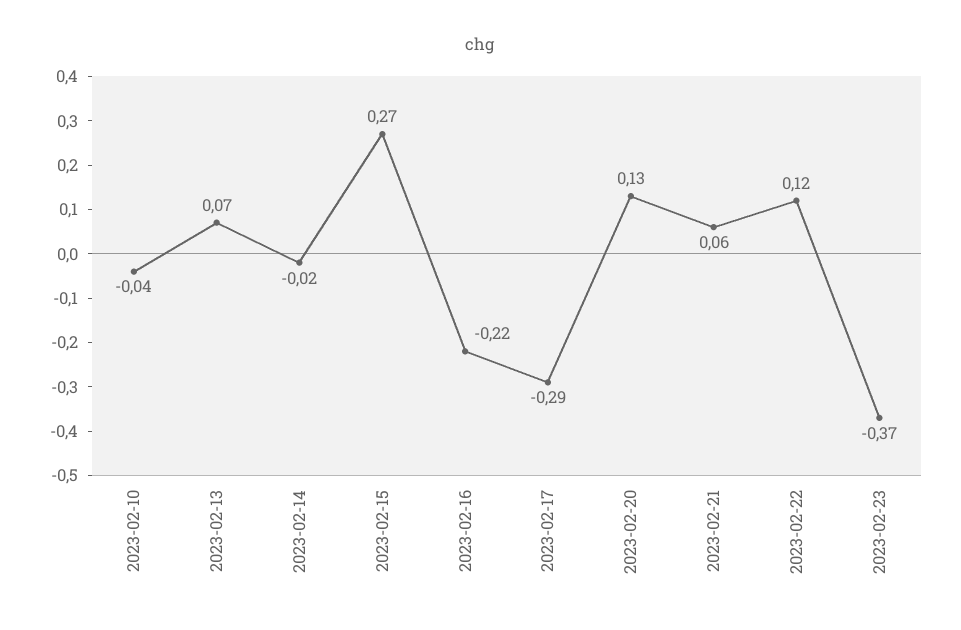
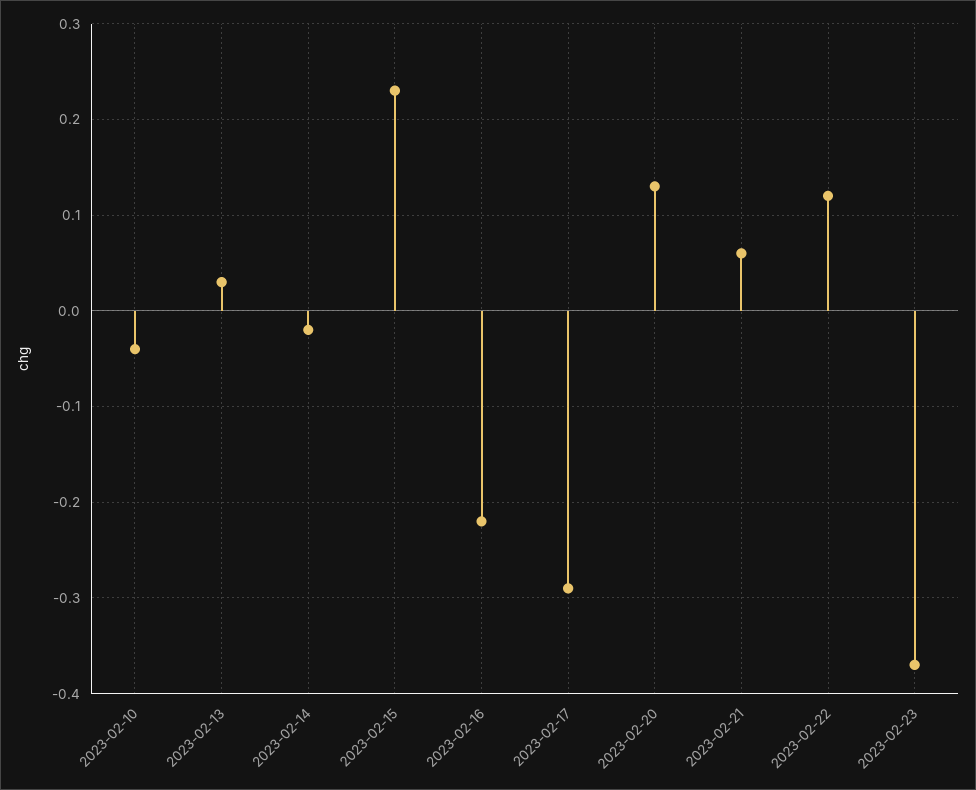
  {
    "2023-02-10": -0.04,
-   "2023-02-13": 0.07,
+   "2023-02-13": 0.03,
    "2023-02-14": -0.02,
-   "2023-02-15": 0.27,
+   "2023-02-15": 0.23,
    "2023-02-16": -0.22,
    "2023-02-17": -0.29,
    "2023-02-20": 0.13,
    "2023-02-21": 0.06,
    "2023-02-22": 0.12,
    "2023-02-23": -0.37
  }

